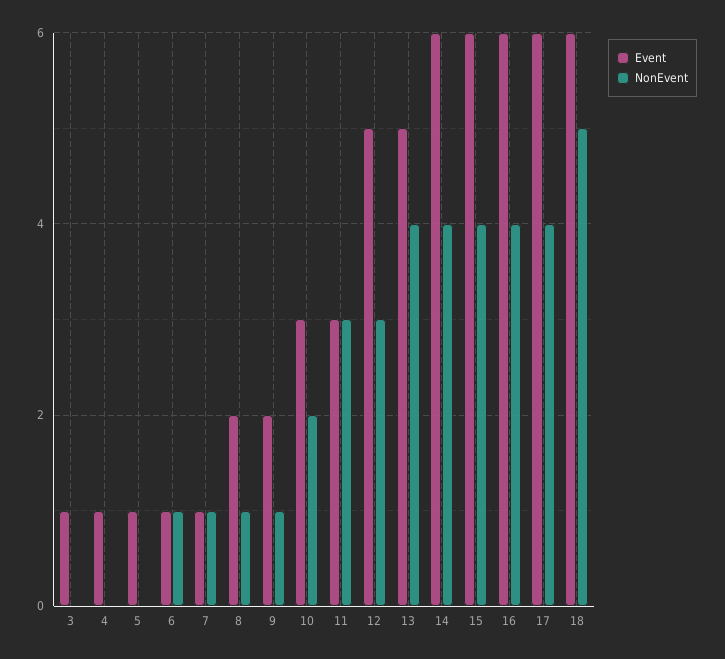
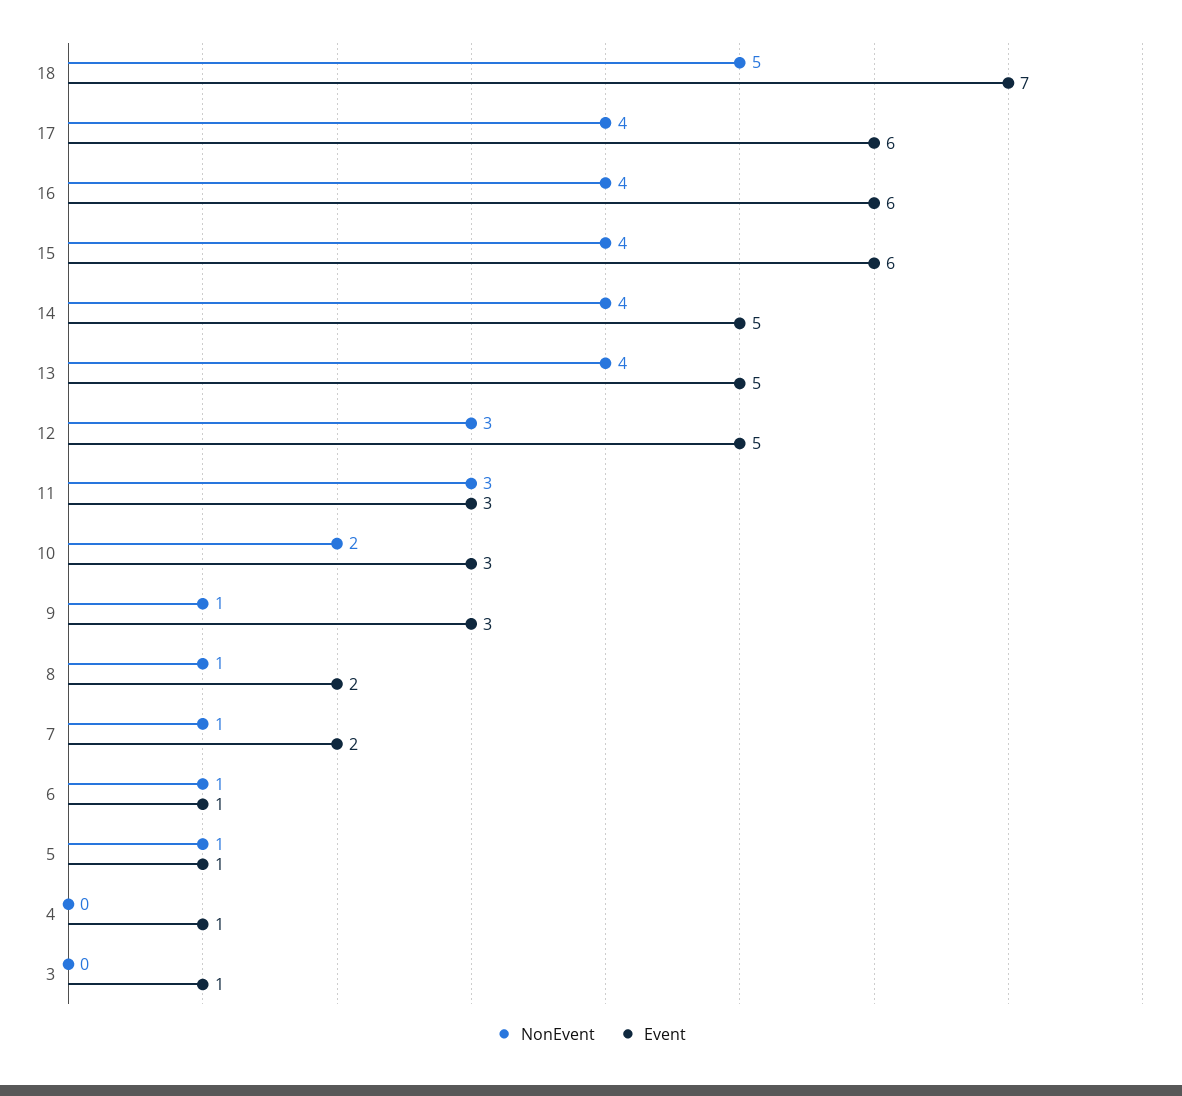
  {
    "Event": {
      "3": 1,
      "4": 1,
      "5": 1,
      "6": 1,
-     "7": 1,
+     "7": 2,
      "8": 2,
-     "9": 2,
+     "9": 3,
      "10": 3,
      "11": 3,
      "12": 5,
      "13": 5,
-     "14": 6,
+     "14": 5,
      "15": 6,
      "16": 6,
      "17": 6,
-     "18": 6
+     "18": 7
    },
    "NonEvent": {
      "3": 0,
      "4": 0,
-     "5": 0,
+     "5": 1,
      "6": 1,
      "7": 1,
      "8": 1,
      "9": 1,
      "10": 2,
      "11": 3,
      "12": 3,
      "13": 4,
      "14": 4,
      "15": 4,
      "16": 4,
      "17": 4,
      "18": 5
    }
  }

